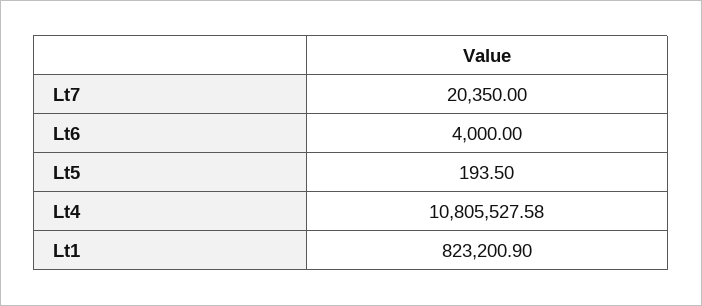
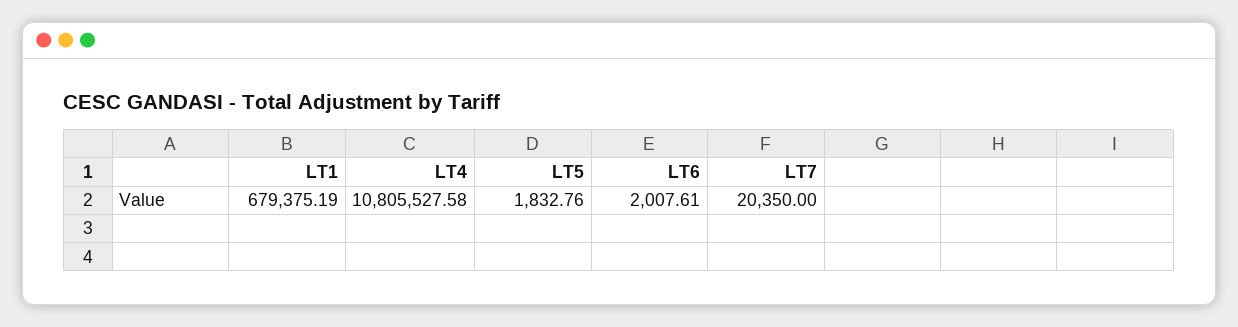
  {
    "Lt7": 20350,
-   "Lt6": 4000,
+   "Lt6": 2007.61,
-   "Lt5": 193.5,
+   "Lt5": 1832.76,
    "Lt4": 10805527.58,
-   "Lt1": 823200.9
+   "Lt1": 679375.19
  }

